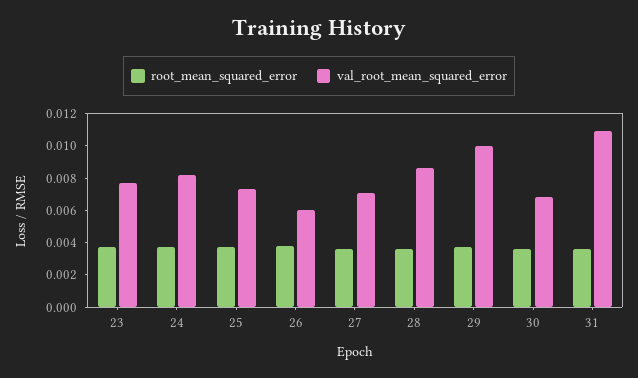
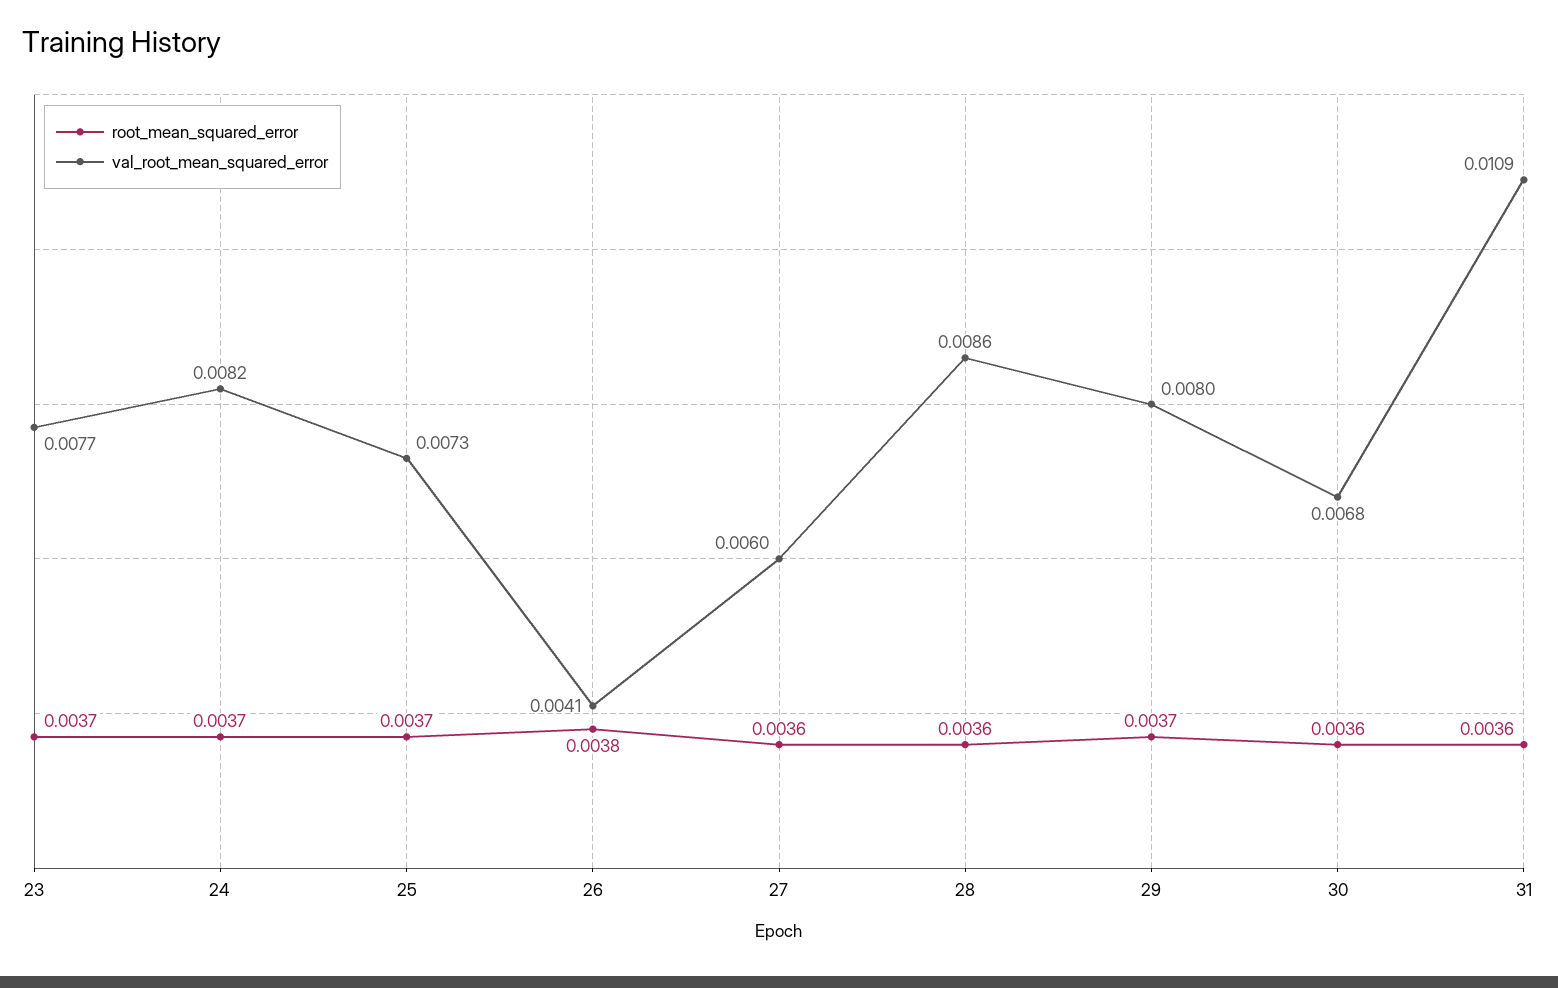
  {
    "root_mean_squared_error": {
      "23": 0.0037,
      "24": 0.0037,
      "25": 0.0037,
      "26": 0.0038,
      "27": 0.0036,
      "28": 0.0036,
      "29": 0.0037,
      "30": 0.0036,
      "31": 0.0036
    },
    "val_root_mean_squared_error": {
      "23": 0.0077,
      "24": 0.0082,
      "25": 0.0073,
-     "26": 0.006,
+     "26": 0.0041,
-     "27": 0.007,
+     "27": 0.006,
      "28": 0.0086,
-     "29": 0.01,
+     "29": 0.008,
      "30": 0.0068,
      "31": 0.0109
    }
  }

